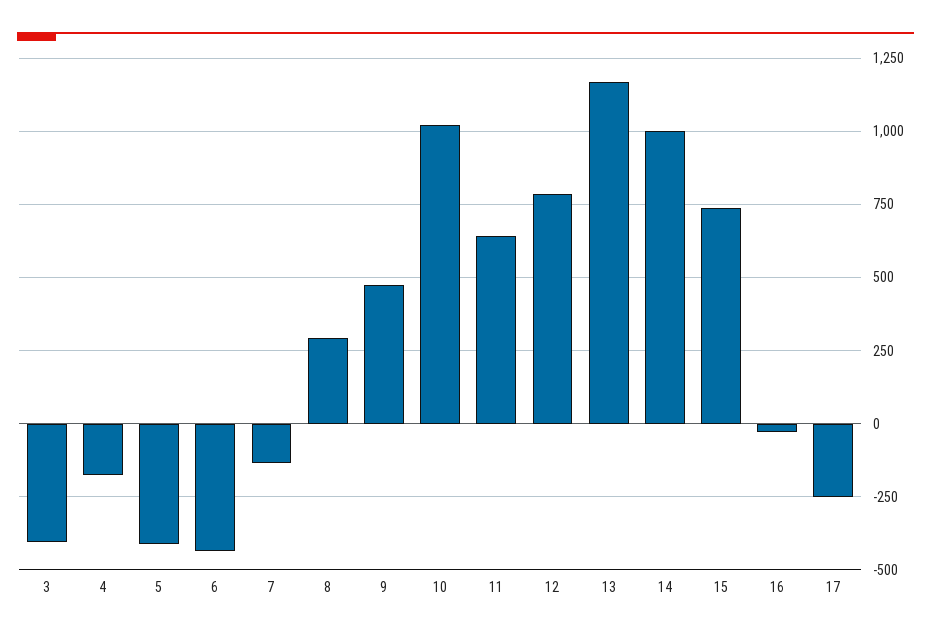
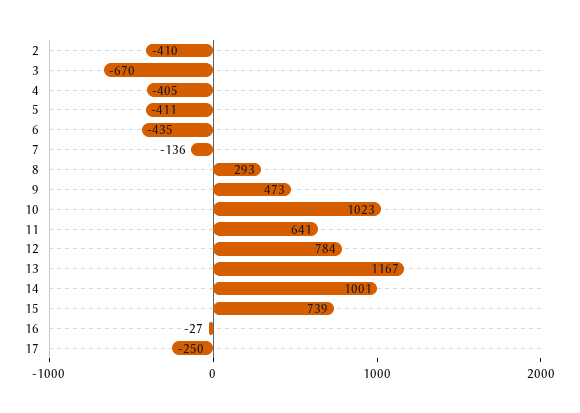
  {
-   "3": -400,
+   "3": -670,
-   "4": -175,
+   "4": -405,
    "5": -411,
    "6": -435,
    "7": -136,
    "8": 293,
    "9": 473,
    "10": 1023,
    "11": 641,
    "12": 784,
    "13": 1167,
    "14": 1001,
    "15": 739,
    "16": -27,
-   "17": -250
+   "17": -250,
+   "2": -410
  }

